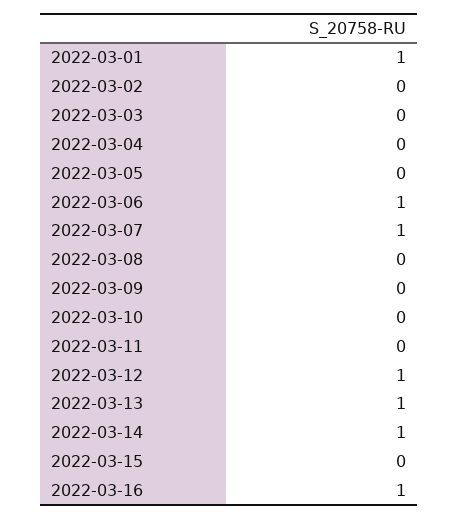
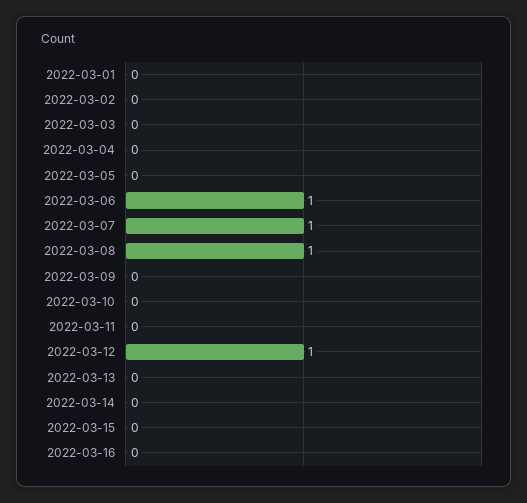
  {
-   "2022-03-01": 1,
+   "2022-03-01": 0,
    "2022-03-02": 0,
    "2022-03-03": 0,
    "2022-03-04": 0,
    "2022-03-05": 0,
    "2022-03-06": 1,
    "2022-03-07": 1,
-   "2022-03-08": 0,
+   "2022-03-08": 1,
    "2022-03-09": 0,
    "2022-03-10": 0,
    "2022-03-11": 0,
    "2022-03-12": 1,
-   "2022-03-13": 1,
+   "2022-03-13": 0,
-   "2022-03-14": 1,
+   "2022-03-14": 0,
    "2022-03-15": 0,
-   "2022-03-16": 1
+   "2022-03-16": 0
  }

